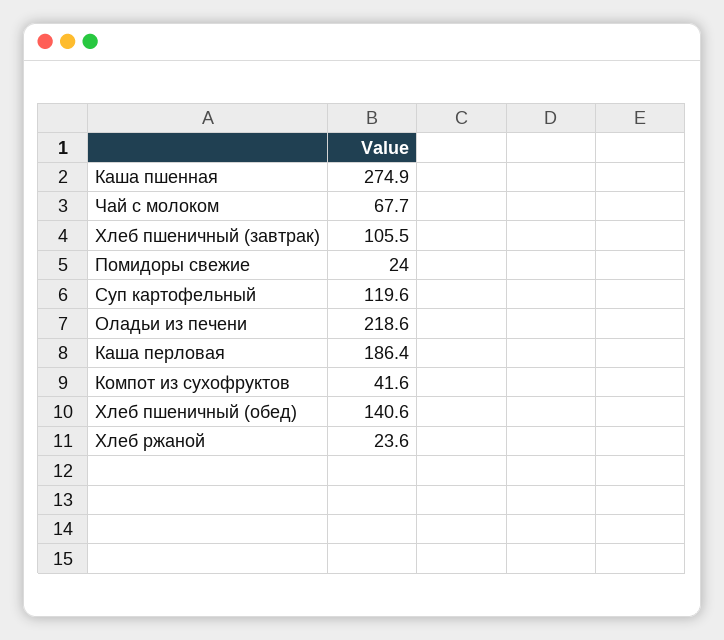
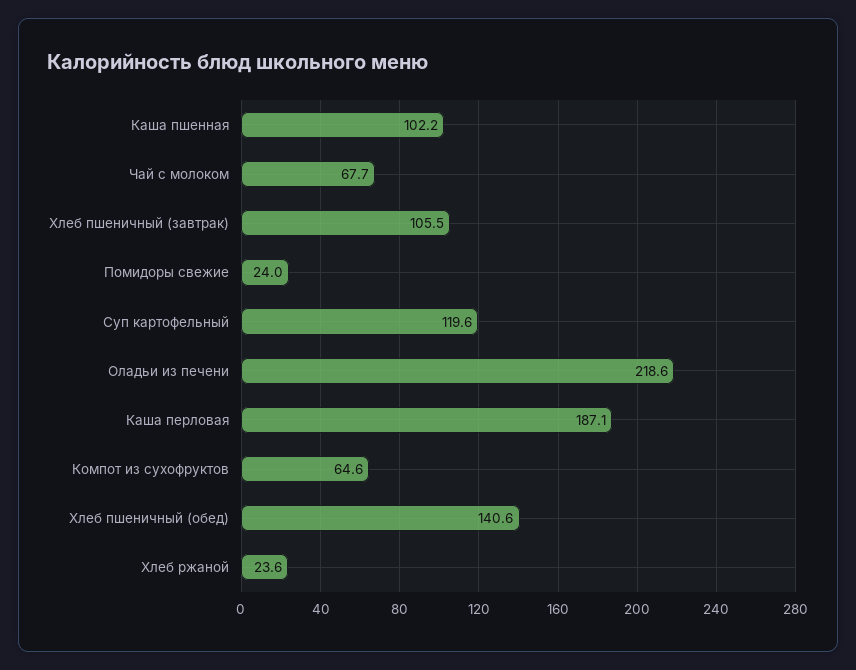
  {
-   "Каша пшенная": 274.9,
+   "Каша пшенная": 102.2,
    "Чай с молоком": 67.7,
    "Хлеб пшеничный (завтрак)": 105.5,
    "Помидоры свежие": 24,
    "Суп картофельный": 119.6,
    "Оладьи из печени": 218.6,
-   "Каша перловая": 186.4,
+   "Каша перловая": 187.1,
-   "Компот из сухофруктов": 41.6,
+   "Компот из сухофруктов": 64.6,
    "Хлеб пшеничный (обед)": 140.6,
    "Хлеб ржаной": 23.6
  }

